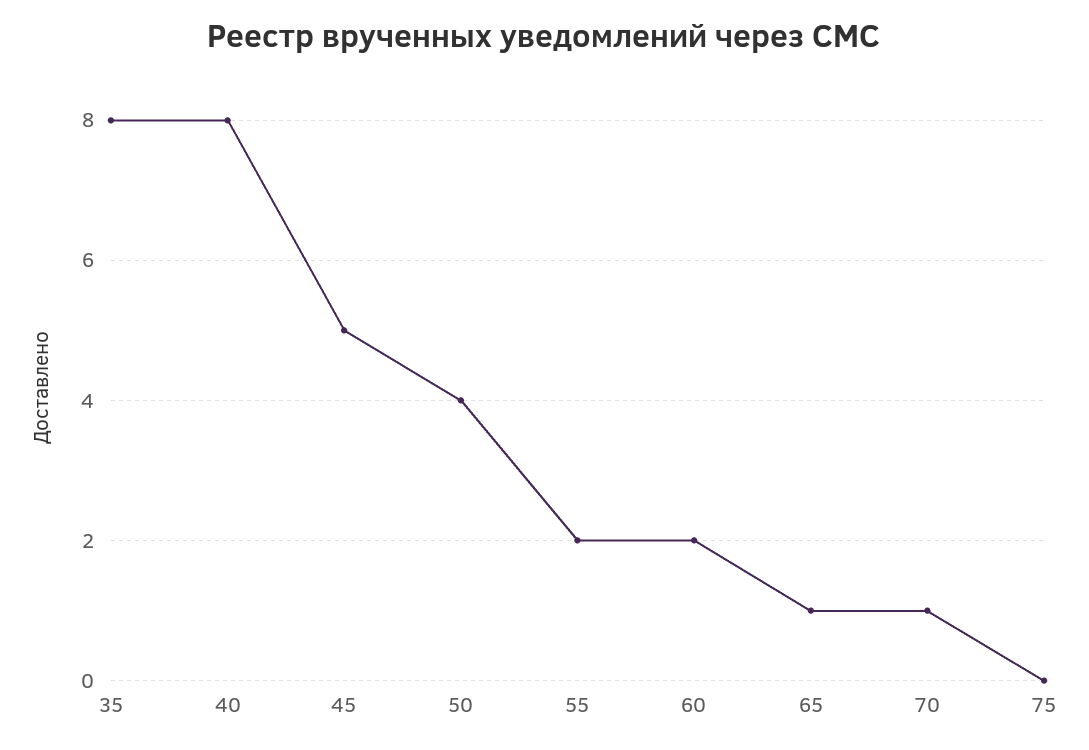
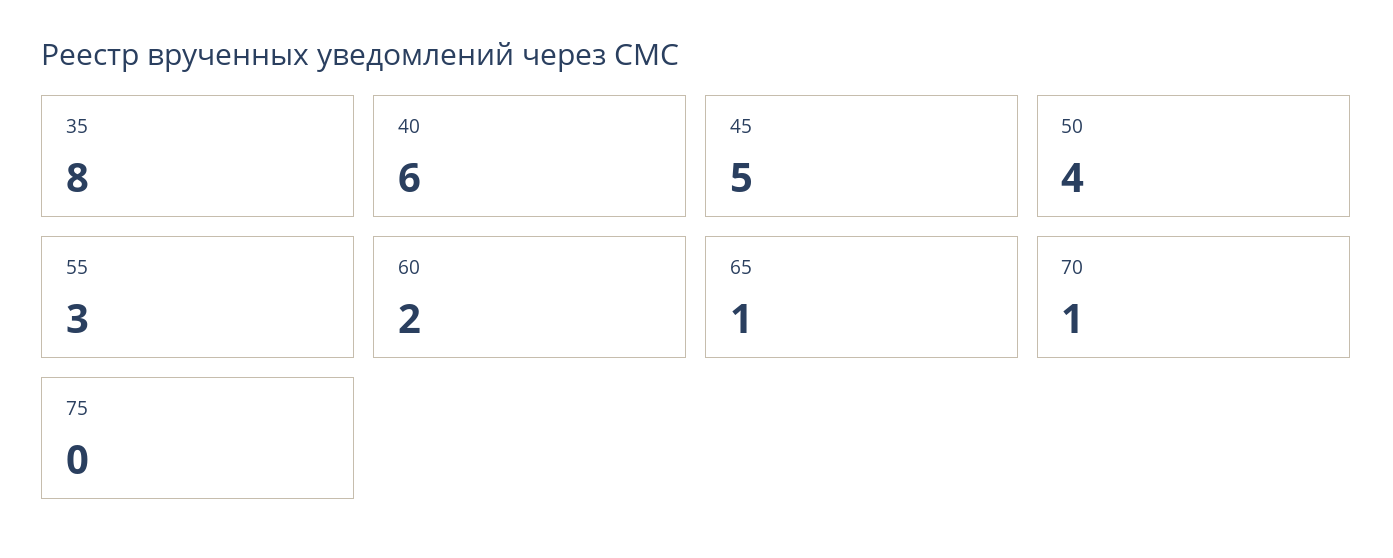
  {
    "35": 8,
-   "40": 8,
+   "40": 6,
    "45": 5,
    "50": 4,
-   "55": 2,
+   "55": 3,
    "60": 2,
    "65": 1,
    "70": 1,
    "75": 0
  }

